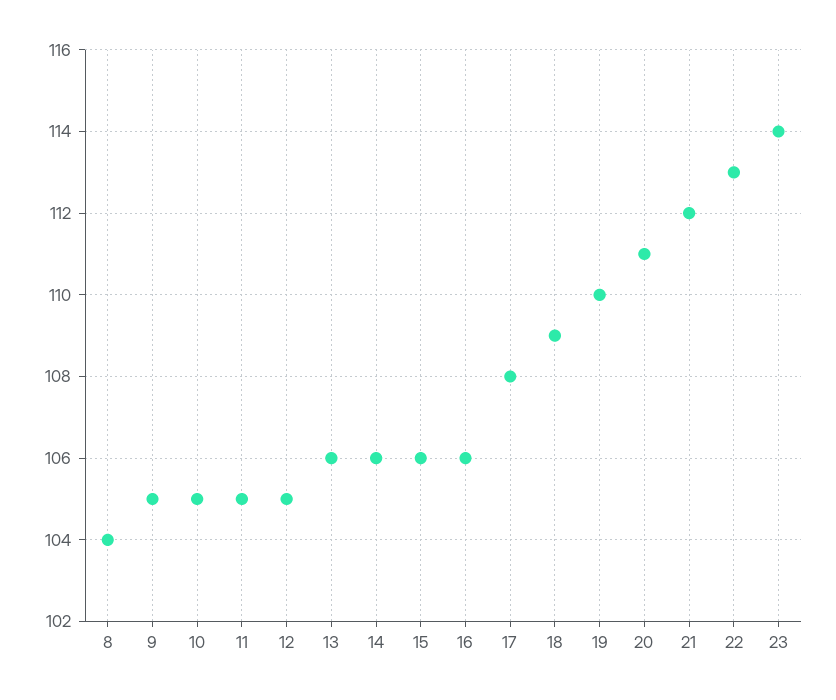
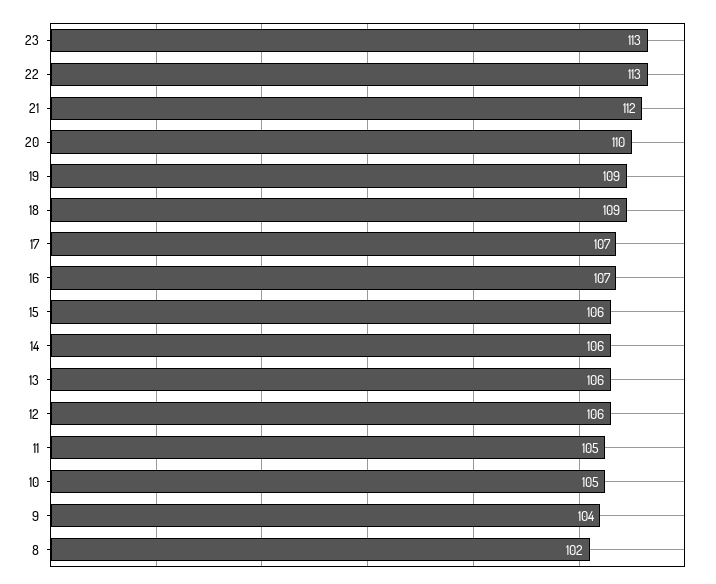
  {
-   "8": 104,
+   "8": 102,
-   "9": 105,
+   "9": 104,
    "10": 105,
    "11": 105,
-   "12": 105,
+   "12": 106,
    "13": 106,
    "14": 106,
    "15": 106,
-   "16": 106,
+   "16": 107,
-   "17": 108,
+   "17": 107,
    "18": 109,
-   "19": 110,
+   "19": 109,
-   "20": 111,
+   "20": 110,
    "21": 112,
    "22": 113,
-   "23": 114
+   "23": 113
  }

